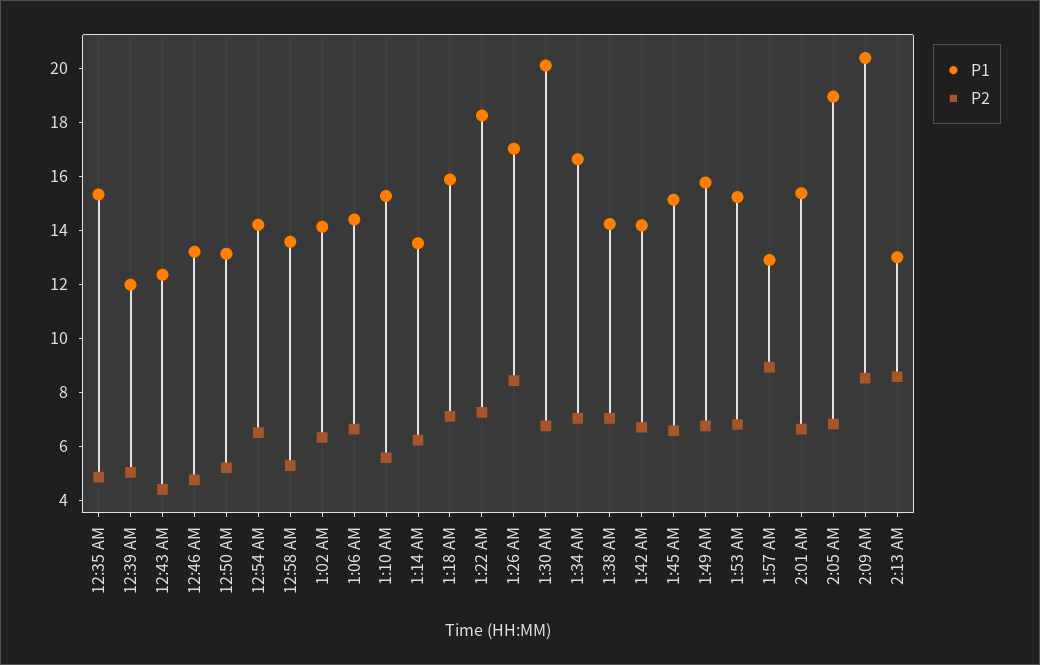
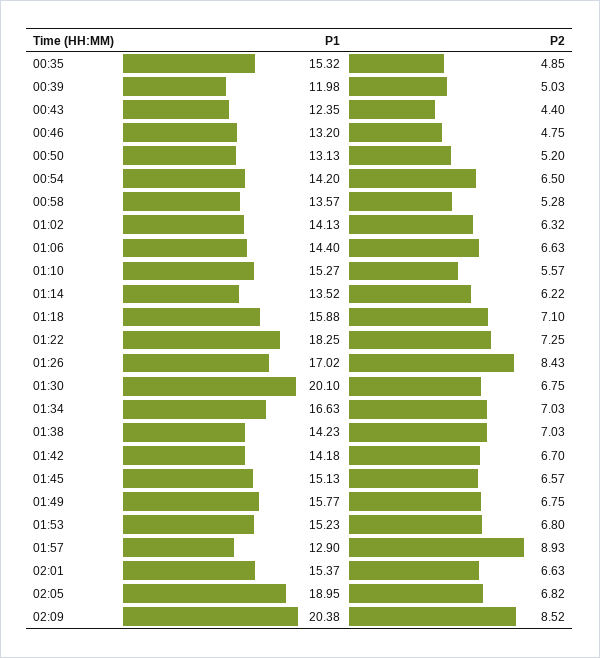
  {
    "P1": {
      "12:35 AM": 15.32,
      "12:39 AM": 11.98,
      "12:43 AM": 12.35,
      "12:46 AM": 13.2,
      "12:50 AM": 13.13,
      "12:54 AM": 14.2,
      "12:58 AM": 13.57,
      "1:02 AM": 14.13,
      "1:06 AM": 14.4,
      "1:10 AM": 15.27,
      "1:14 AM": 13.52,
      "1:18 AM": 15.88,
      "1:22 AM": 18.25,
      "1:26 AM": 17.02,
      "1:30 AM": 20.1,
      "1:34 AM": 16.63,
      "1:38 AM": 14.23,
      "1:42 AM": 14.18,
      "1:45 AM": 15.13,
      "1:49 AM": 15.77,
      "1:53 AM": 15.23,
      "1:57 AM": 12.9,
      "2:01 AM": 15.37,
      "2:05 AM": 18.95,
-     "2:09 AM": 20.38,
+     "2:09 AM": 20.38
-     "2:13 AM": 13
    },
    "P2": {
      "12:35 AM": 4.85,
      "12:39 AM": 5.03,
      "12:43 AM": 4.4,
      "12:46 AM": 4.75,
      "12:50 AM": 5.2,
      "12:54 AM": 6.5,
      "12:58 AM": 5.28,
      "1:02 AM": 6.32,
      "1:06 AM": 6.63,
      "1:10 AM": 5.57,
      "1:14 AM": 6.22,
      "1:18 AM": 7.1,
      "1:22 AM": 7.25,
      "1:26 AM": 8.43,
      "1:30 AM": 6.75,
      "1:34 AM": 7.03,
      "1:38 AM": 7.03,
      "1:42 AM": 6.7,
      "1:45 AM": 6.57,
      "1:49 AM": 6.75,
      "1:53 AM": 6.8,
      "1:57 AM": 8.93,
      "2:01 AM": 6.63,
      "2:05 AM": 6.82,
-     "2:09 AM": 8.52,
+     "2:09 AM": 8.52
-     "2:13 AM": 8.5
    }
  }

